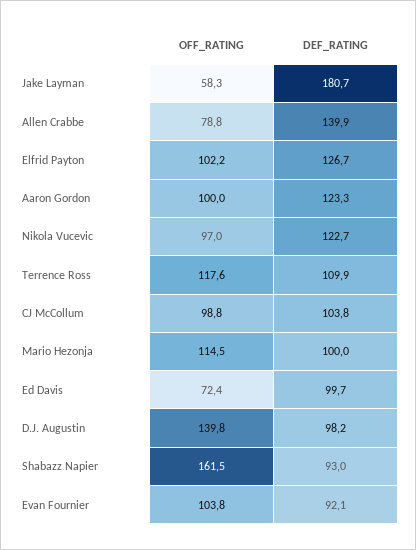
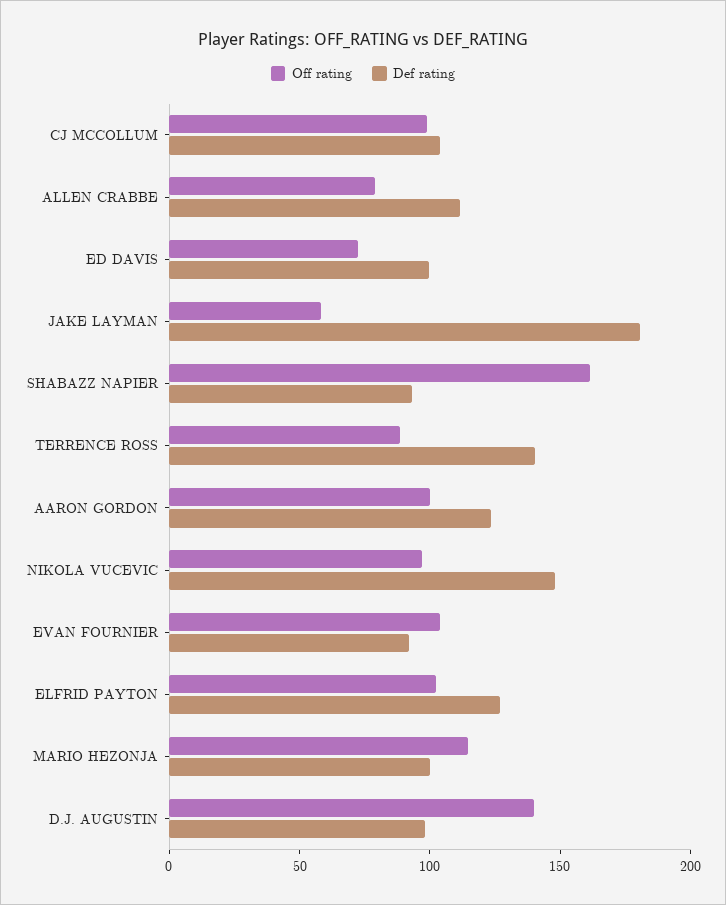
  {
    "OFF_RATING": {
      "Jake Layman": 58.3,
      "Allen Crabbe": 78.8,
      "Elfrid Payton": 102.2,
      "Aaron Gordon": 100,
      "Nikola Vucevic": 97,
-     "Terrence Ross": 117.6,
+     "Terrence Ross": 90,
      "CJ McCollum": 98.8,
      "Mario Hezonja": 114.5,
      "Ed Davis": 72.4,
      "D.J. Augustin": 139.8,
      "Shabazz Napier": 161.5,
      "Evan Fournier": 103.8
    },
    "DEF_RATING": {
      "Jake Layman": 180.7,
-     "Allen Crabbe": 139.9,
+     "Allen Crabbe": 110,
      "Elfrid Payton": 126.7,
      "Aaron Gordon": 123.3,
-     "Nikola Vucevic": 122.7,
+     "Nikola Vucevic": 150,
-     "Terrence Ross": 109.9,
+     "Terrence Ross": 140,
      "CJ McCollum": 103.8,
      "Mario Hezonja": 100,
      "Ed Davis": 99.7,
      "D.J. Augustin": 98.2,
      "Shabazz Napier": 93,
      "Evan Fournier": 92.1
    }
  }

